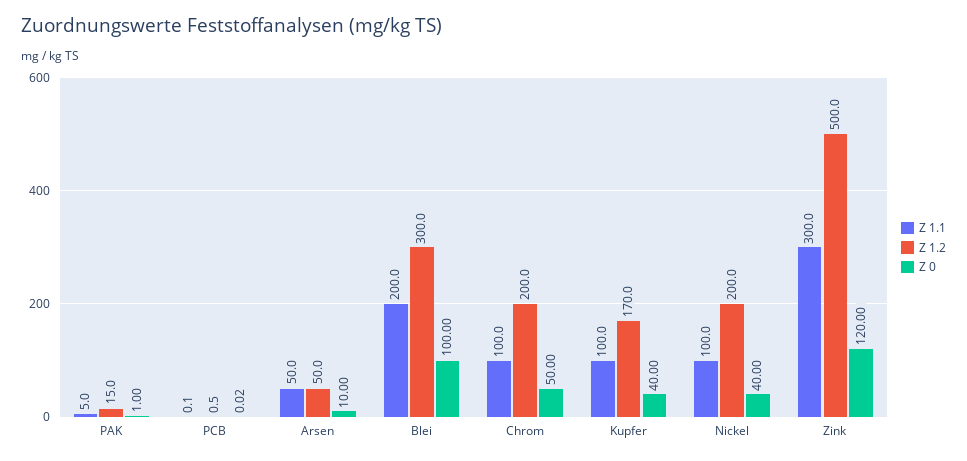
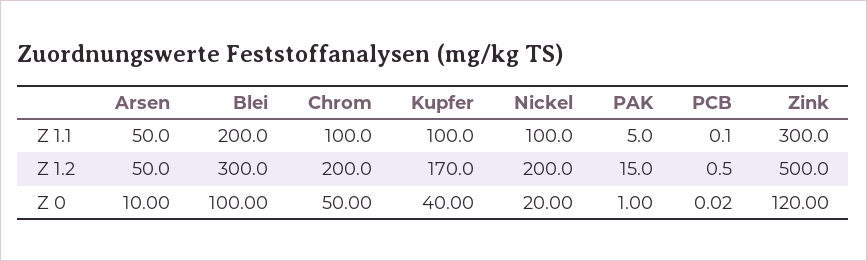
  {
    "Z 1.1": {
      "PAK": 5,
      "PCB": 0.1,
      "Arsen": 50,
      "Blei": 200,
      "Chrom": 100,
      "Kupfer": 100,
      "Nickel": 100,
      "Zink": 300
    },
    "Z 1.2": {
      "PAK": 15,
      "PCB": 0.5,
      "Arsen": 50,
      "Blei": 300,
      "Chrom": 200,
      "Kupfer": 170,
      "Nickel": 200,
      "Zink": 500
    },
    "Z 0": {
      "PAK": 1,
      "PCB": 0.02,
      "Arsen": 10,
      "Blei": 100,
      "Chrom": 50,
      "Kupfer": 40,
-     "Nickel": 40,
+     "Nickel": 20,
      "Zink": 120
    }
  }

